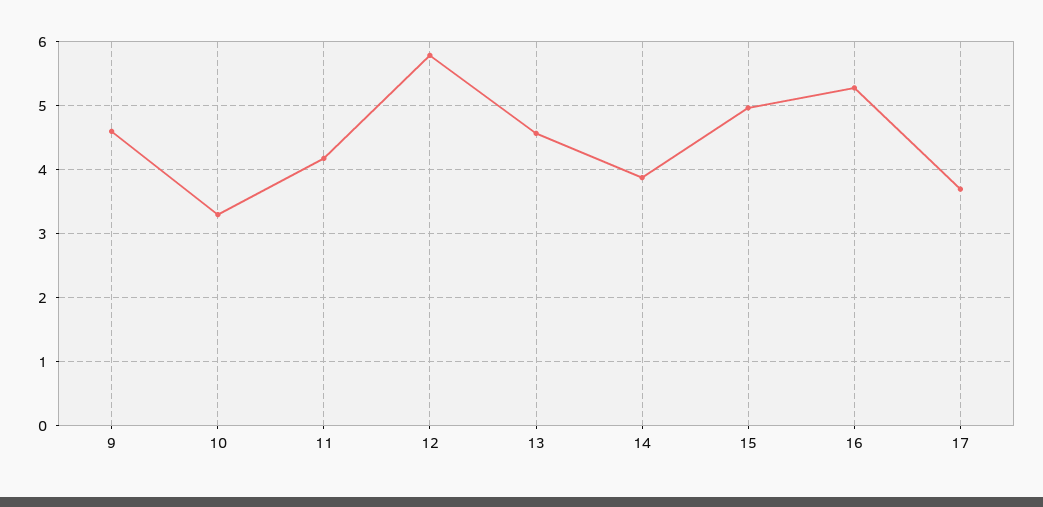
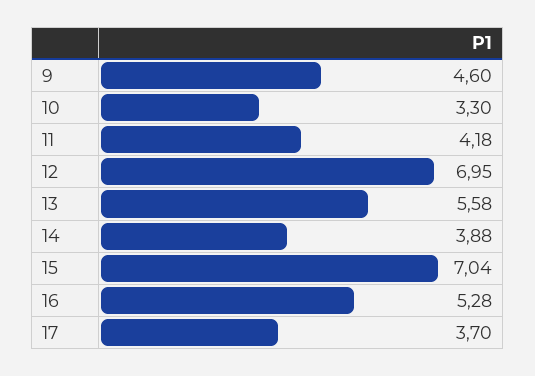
  {
    "9": 4.6,
    "10": 3.3,
    "11": 4.18,
-   "12": 5.8,
+   "12": 6.95,
-   "13": 4.6,
+   "13": 5.58,
    "14": 3.88,
-   "15": 5,
+   "15": 7.04,
    "16": 5.28,
    "17": 3.7
  }

